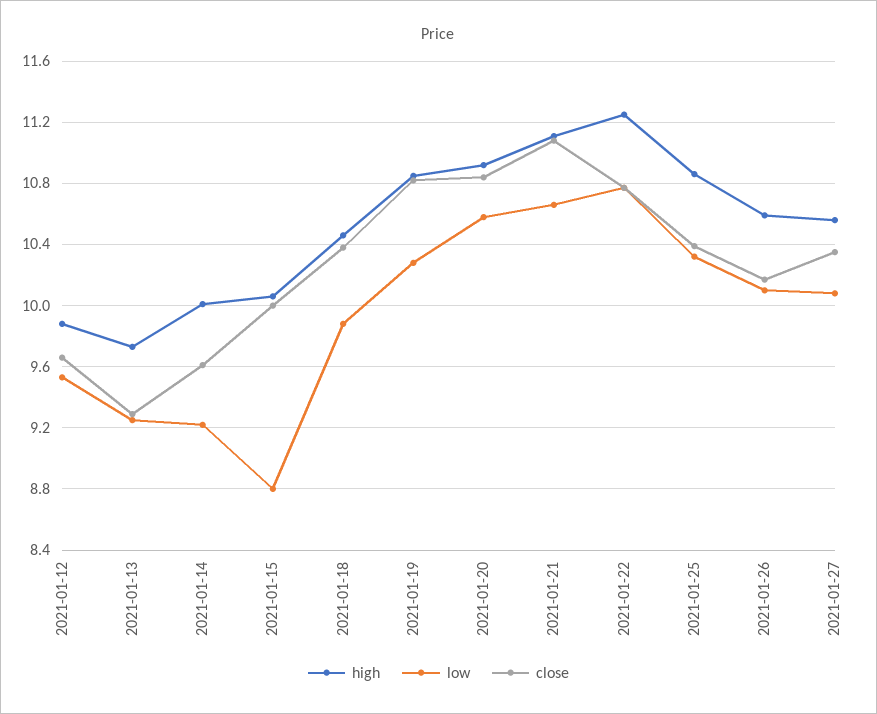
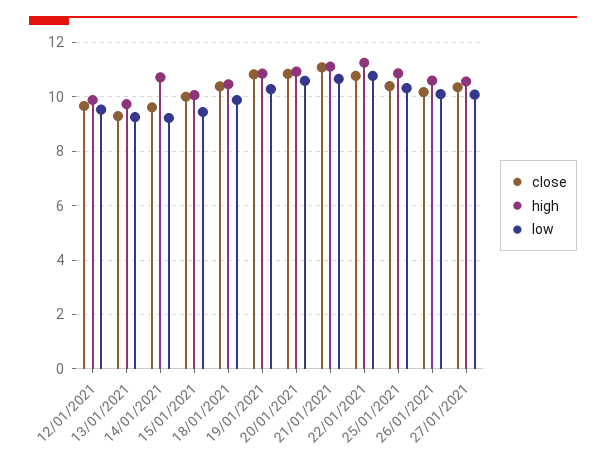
  {
    "high": {
      "2021-01-12": 9.9,
      "2021-01-13": 9.75,
-     "2021-01-14": 10,
+     "2021-01-14": 10.75,
      "2021-01-15": 10.05,
      "2021-01-18": 10.45,
      "2021-01-19": 10.85,
      "2021-01-20": 10.9,
      "2021-01-21": 11.1,
      "2021-01-22": 11.25,
      "2021-01-25": 10.85,
      "2021-01-26": 10.6,
      "2021-01-27": 10.55
    },
    "low": {
      "2021-01-12": 9.55,
      "2021-01-13": 9.25,
      "2021-01-14": 9.2,
-     "2021-01-15": 8.8,
+     "2021-01-15": 9.5,
      "2021-01-18": 9.9,
      "2021-01-19": 10.3,
      "2021-01-20": 10.6,
      "2021-01-21": 10.65,
      "2021-01-22": 10.75,
      "2021-01-25": 10.3,
      "2021-01-26": 10.1,
      "2021-01-27": 10.1
    },
    "close": {
      "2021-01-12": 9.65,
      "2021-01-13": 9.3,
      "2021-01-14": 9.6,
      "2021-01-15": 10,
      "2021-01-18": 10.4,
      "2021-01-19": 10.8,
      "2021-01-20": 10.85,
      "2021-01-21": 11.1,
      "2021-01-22": 10.75,
      "2021-01-25": 10.4,
      "2021-01-26": 10.15,
      "2021-01-27": 10.35
    }
  }

